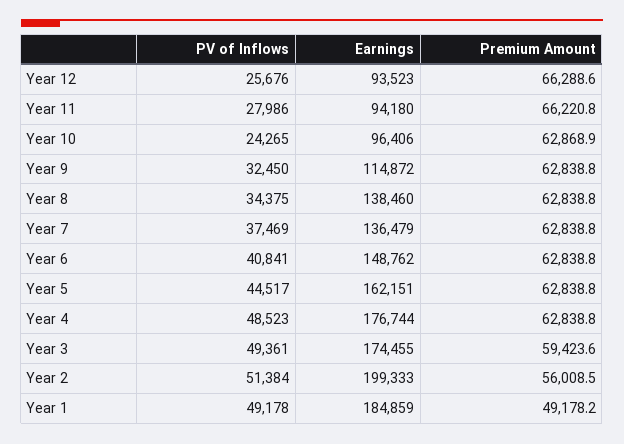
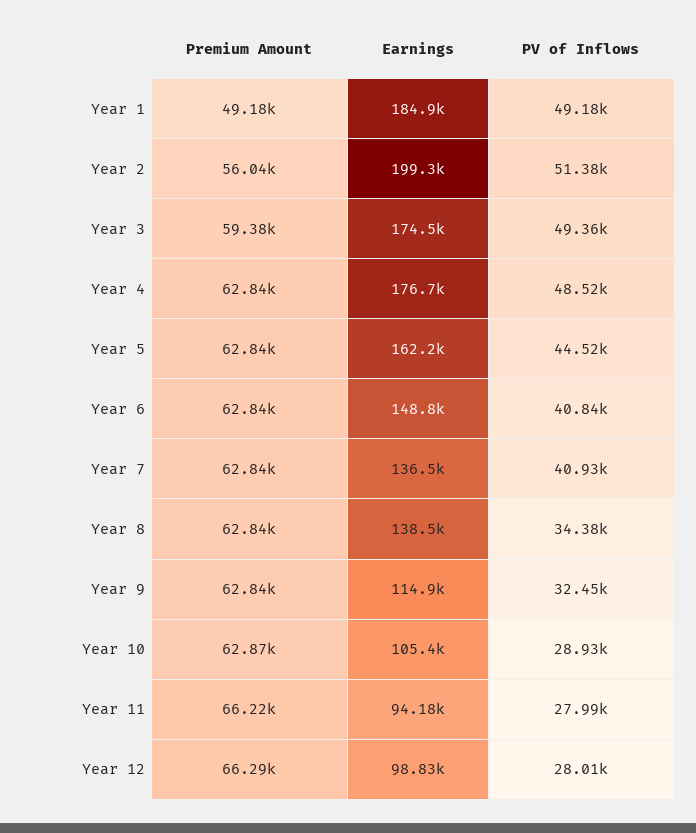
  {
    "PV of Inflows": {
-     "Year 12": 25676,
+     "Year 12": 28010,
      "Year 11": 27986,
-     "Year 10": 24265,
+     "Year 10": 28930,
      "Year 9": 32450,
      "Year 8": 34375,
-     "Year 7": 37469,
+     "Year 7": 40930,
      "Year 6": 40841,
      "Year 5": 44517,
      "Year 4": 48523,
      "Year 3": 49361,
      "Year 2": 51384,
      "Year 1": 49178
    },
    "Earnings": {
-     "Year 12": 93523,
+     "Year 12": 98830,
      "Year 11": 94180,
-     "Year 10": 96406,
+     "Year 10": 105400,
      "Year 9": 114872,
      "Year 8": 138460,
      "Year 7": 136479,
      "Year 6": 148762,
      "Year 5": 162151,
      "Year 4": 176744,
      "Year 3": 174455,
      "Year 2": 199333,
      "Year 1": 184859
    },
    "Premium Amount": {
      "Year 12": 66288.6,
      "Year 11": 66220.8,
      "Year 10": 62868.9,
      "Year 9": 62838.8,
      "Year 8": 62838.8,
      "Year 7": 62838.8,
      "Year 6": 62838.8,
      "Year 5": 62838.8,
      "Year 4": 62838.8,
-     "Year 3": 59423.6,
+     "Year 3": 59380,
-     "Year 2": 56008.5,
+     "Year 2": 56040,
      "Year 1": 49178.2
    }
  }

